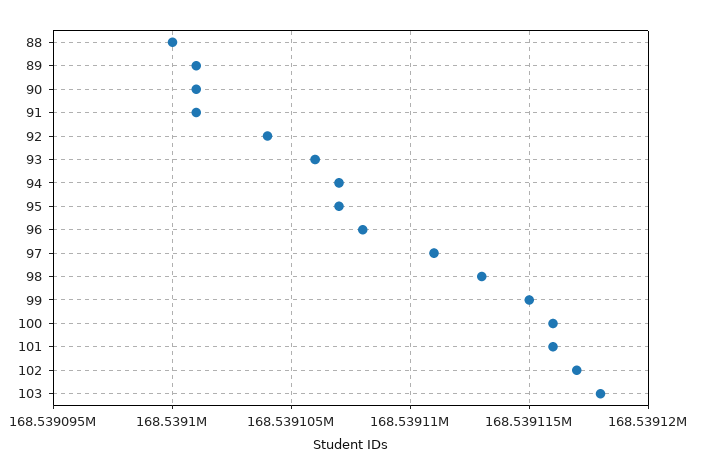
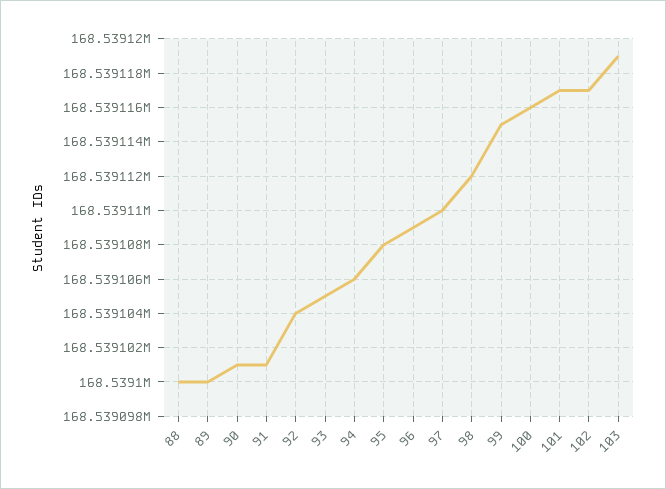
  {
    "88": 168539100,
-   "89": 168539101,
+   "89": 168539100,
    "90": 168539101,
    "91": 168539101,
    "92": 168539104,
-   "93": 168539106,
+   "93": 168539105,
-   "94": 168539107,
+   "94": 168539106,
-   "95": 168539107,
+   "95": 168539108,
-   "96": 168539108,
+   "96": 168539109,
-   "97": 168539111,
+   "97": 168539110,
-   "98": 168539113,
+   "98": 168539112,
    "99": 168539115,
    "100": 168539116,
-   "101": 168539116,
+   "101": 168539117,
    "102": 168539117,
-   "103": 168539118
+   "103": 168539119
  }

